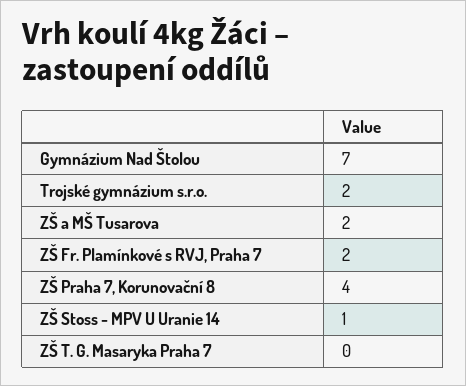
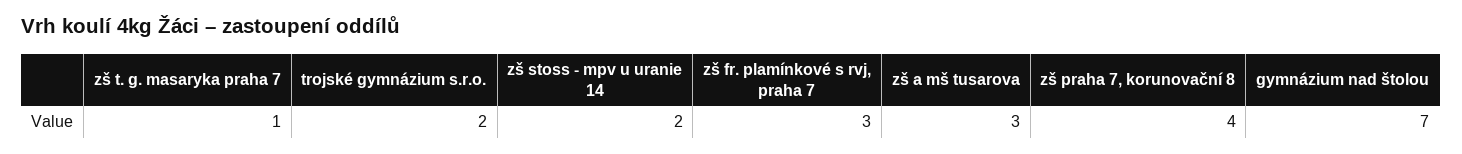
  {
    "Gymnázium Nad Štolou": 7,
    "Trojské gymnázium s.r.o.": 2,
-   "ZŠ a MŠ Tusarova": 2,
+   "ZŠ a MŠ Tusarova": 3,
-   "ZŠ Fr. Plamínkové s RVJ, Praha 7": 2,
+   "ZŠ Fr. Plamínkové s RVJ, Praha 7": 3,
    "ZŠ Praha 7, Korunovační 8": 4,
-   "ZŠ Stoss - MPV U Uranie 14": 1,
+   "ZŠ Stoss - MPV U Uranie 14": 2,
-   "ZŠ T. G. Masaryka Praha 7": 0
+   "ZŠ T. G. Masaryka Praha 7": 1
  }

